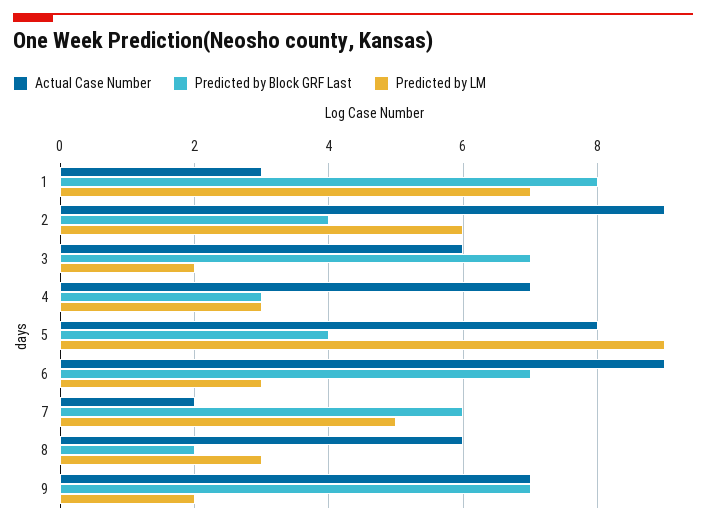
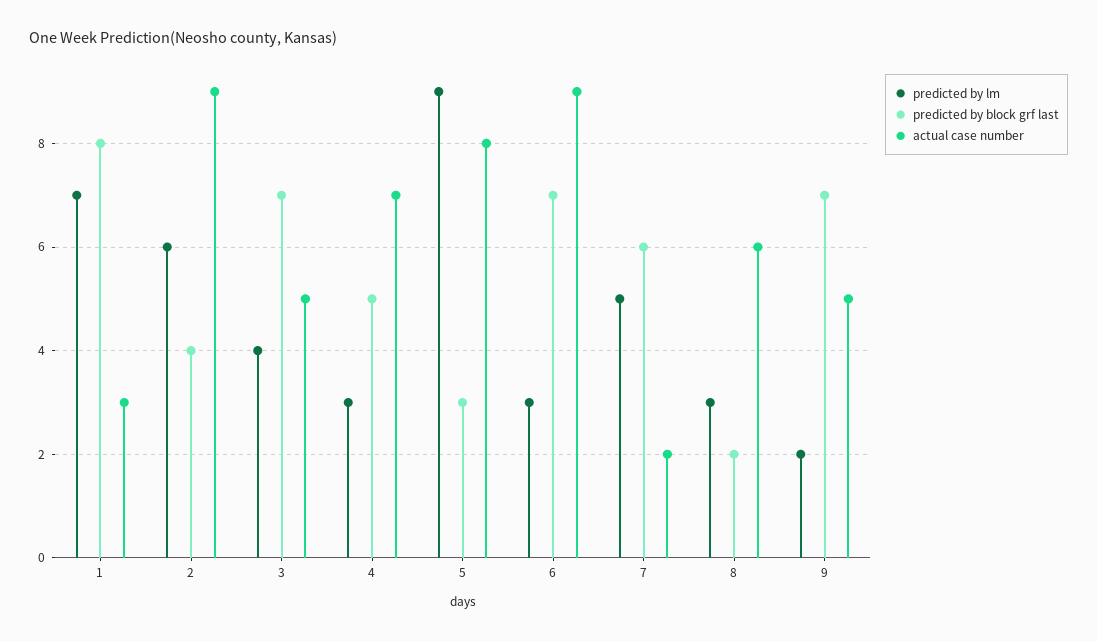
  {
    "Actual Case Number": {
      "1": 3,
      "2": 9,
-     "3": 6,
+     "3": 5,
      "4": 7,
      "5": 8,
      "6": 9,
      "7": 2,
      "8": 6,
-     "9": 7
+     "9": 5
    },
    "Predicted by Block GRF Last": {
      "1": 8,
      "2": 4,
      "3": 7,
-     "4": 3,
+     "4": 5,
-     "5": 4,
+     "5": 3,
      "6": 7,
      "7": 6,
      "8": 2,
      "9": 7
    },
    "Predicted by LM": {
      "1": 7,
      "2": 6,
-     "3": 2,
+     "3": 4,
      "4": 3,
      "5": 9,
      "6": 3,
      "7": 5,
      "8": 3,
      "9": 2
    }
  }

